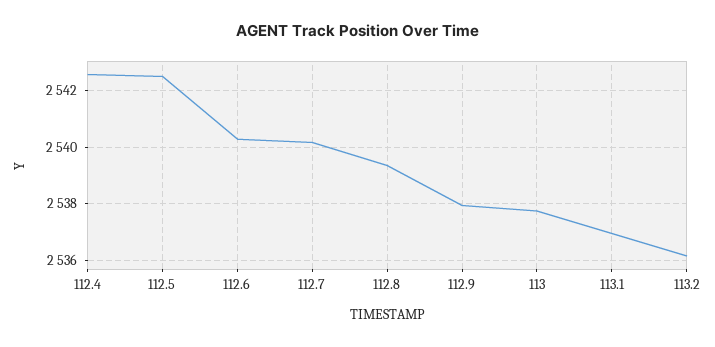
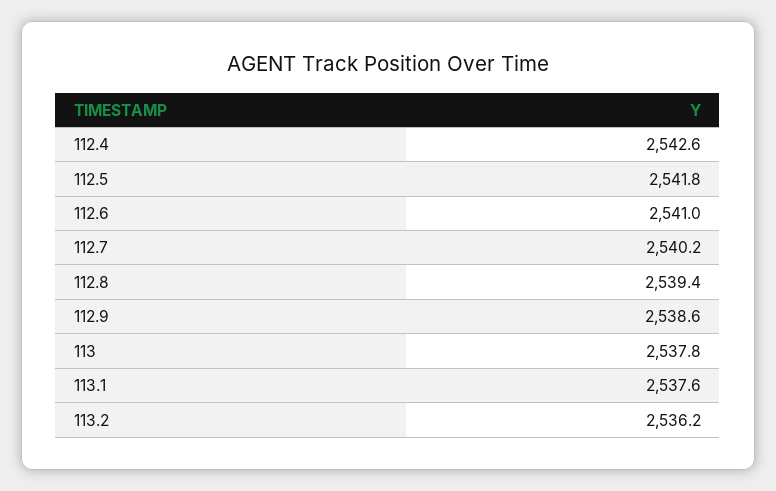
  {
    "112.4": 2542.6,
-   "112.5": 2542.5,
+   "112.5": 2541.8,
-   "112.6": 2540.25,
+   "112.6": 2541,
    "112.7": 2540.2,
    "112.8": 2539.4,
-   "112.9": 2538,
+   "112.9": 2538.6,
    "113": 2537.8,
-   "113.1": 2537,
+   "113.1": 2537.6,
    "113.2": 2536.2
  }

